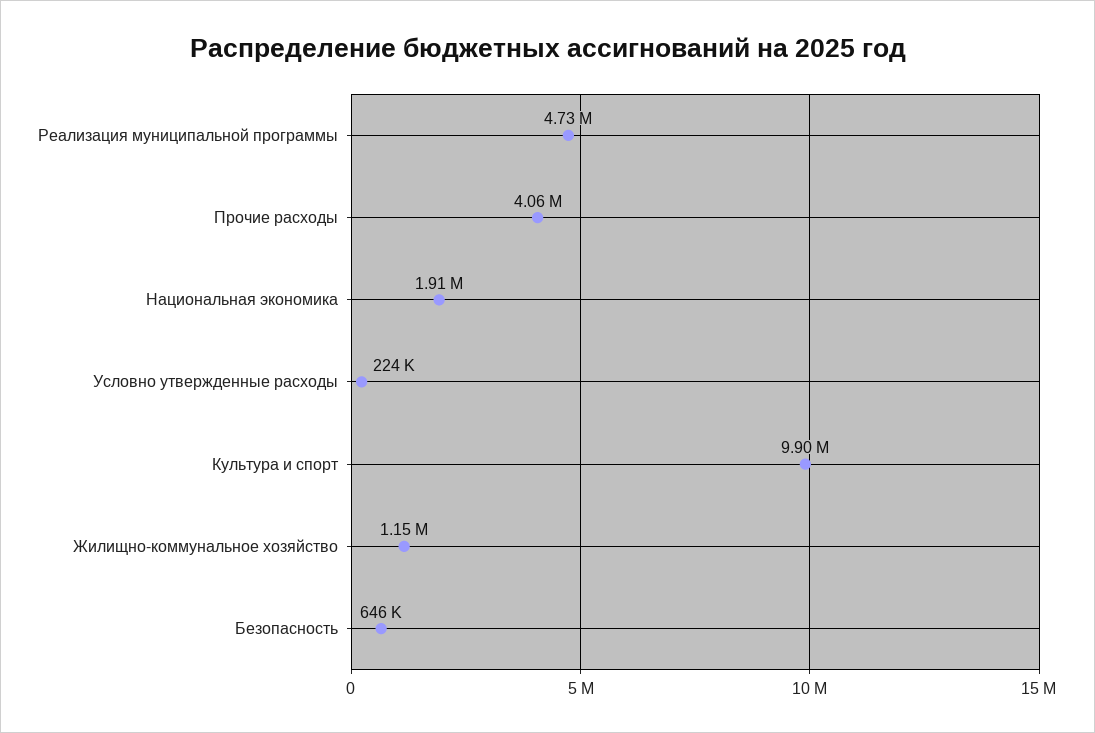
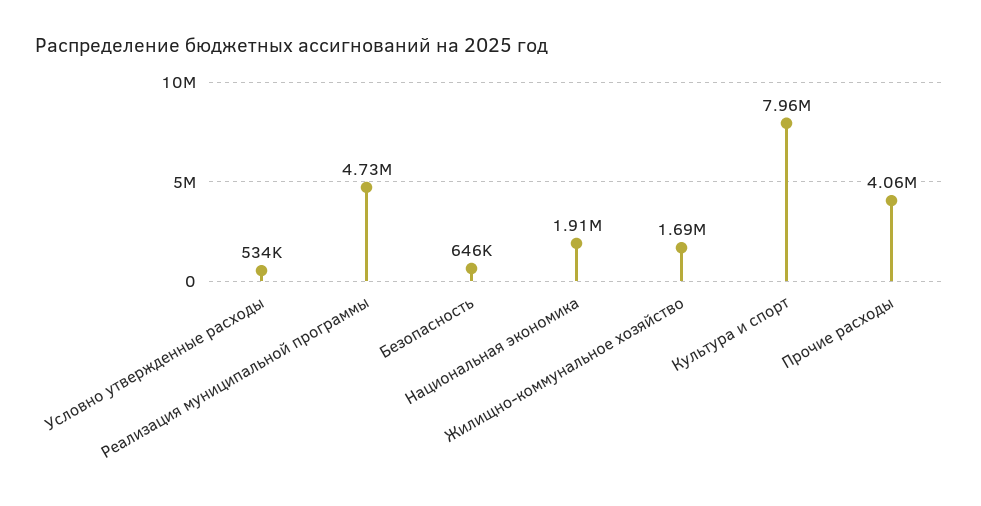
  {
    "Реализация муниципальной программы": 4730000,
    "Прочие расходы": 4060000,
    "Национальная экономика": 1910000,
-   "Условно утвержденные расходы": 224000,
+   "Условно утвержденные расходы": 534000,
-   "Культура и спорт": 9900000,
+   "Культура и спорт": 7960000,
-   "Жилищно-коммунальное хозяйство": 1150000,
+   "Жилищно-коммунальное хозяйство": 1690000,
    "Безопасность": 646000
  }

